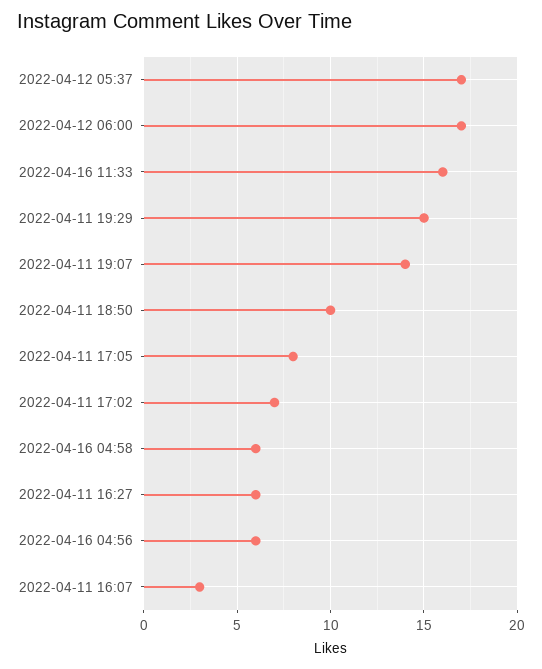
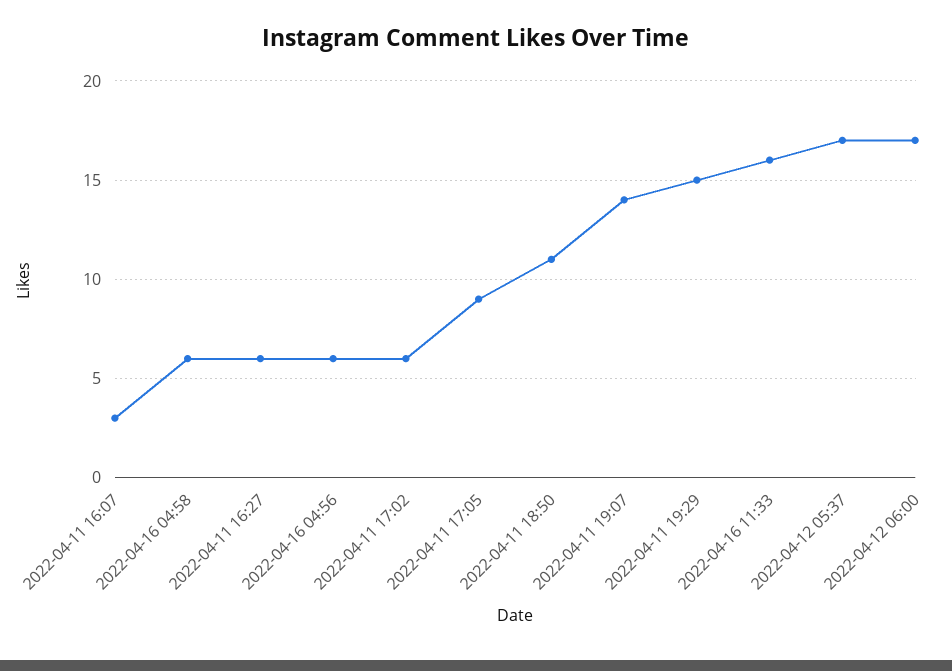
  {
    "2022-04-12 05:37": 17,
    "2022-04-12 06:00": 17,
    "2022-04-16 11:33": 16,
    "2022-04-11 19:29": 15,
    "2022-04-11 19:07": 14,
-   "2022-04-11 18:50": 10,
+   "2022-04-11 18:50": 11,
-   "2022-04-11 17:05": 8,
+   "2022-04-11 17:05": 9,
-   "2022-04-11 17:02": 7,
+   "2022-04-11 17:02": 6,
    "2022-04-16 04:58": 6,
    "2022-04-11 16:27": 6,
    "2022-04-16 04:56": 6,
    "2022-04-11 16:07": 3
  }

